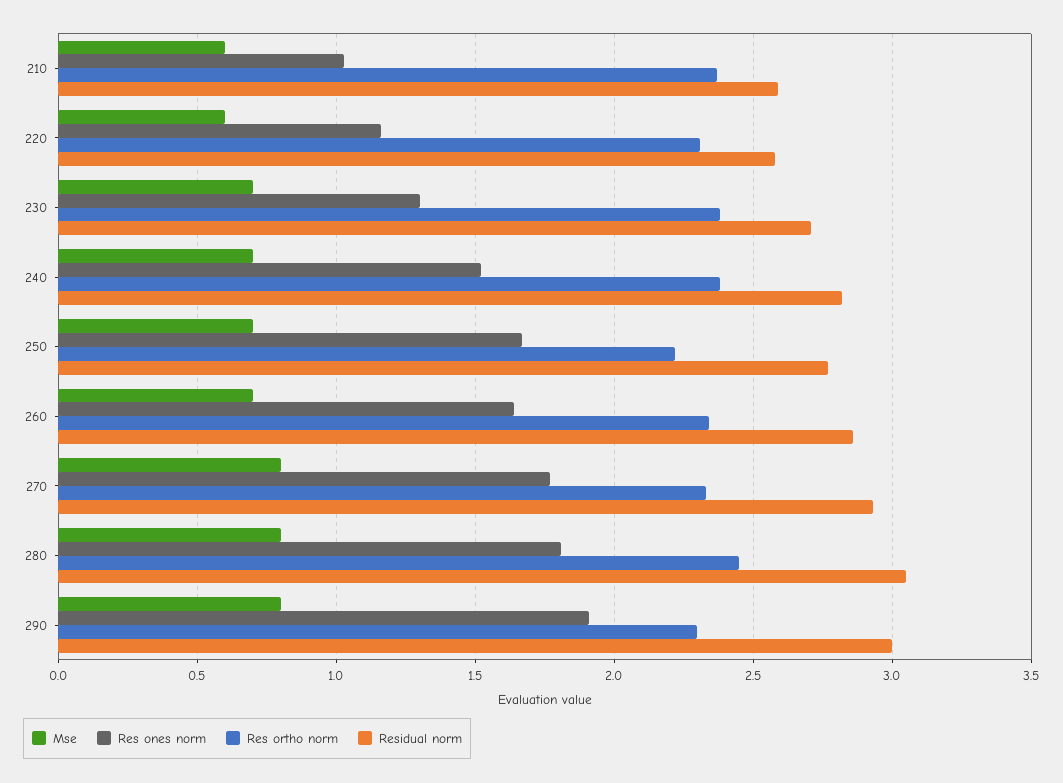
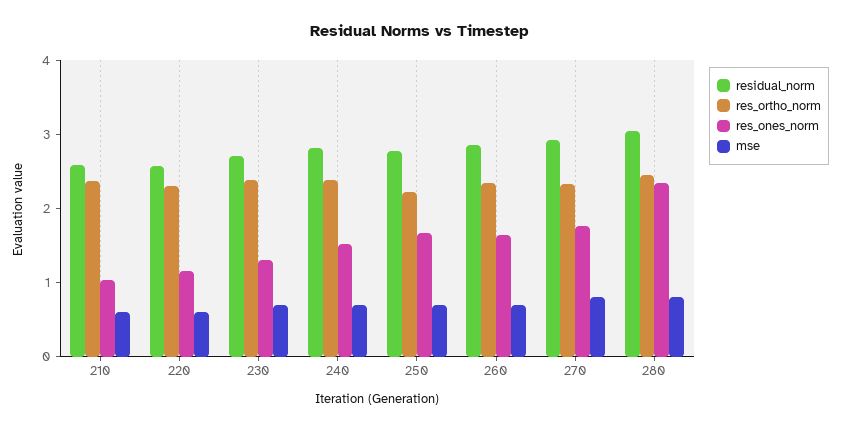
  {
    "Mse": {
      "210": 0.6,
      "220": 0.6,
      "230": 0.7,
      "240": 0.7,
      "250": 0.7,
      "260": 0.7,
      "270": 0.8,
-     "280": 0.8,
+     "280": 0.8
-     "290": 0.8
    },
    "Res ones norm": {
      "210": 1.05,
      "220": 1.15,
      "230": 1.3,
      "240": 1.5,
      "250": 1.65,
      "260": 1.65,
      "270": 1.75,
-     "280": 1.8,
+     "280": 2.4
-     "290": 1.9
    },
    "Res ortho norm": {
      "210": 2.35,
      "220": 2.3,
      "230": 2.4,
      "240": 2.4,
      "250": 2.2,
      "260": 2.35,
      "270": 2.35,
-     "280": 2.45,
+     "280": 2.45
-     "290": 2.3
    },
    "Residual norm": {
      "210": 2.6,
      "220": 2.6,
      "230": 2.7,
      "240": 2.8,
      "250": 2.75,
      "260": 2.85,
      "270": 2.95,
-     "280": 3.05,
+     "280": 3.05
-     "290": 3
    }
  }

